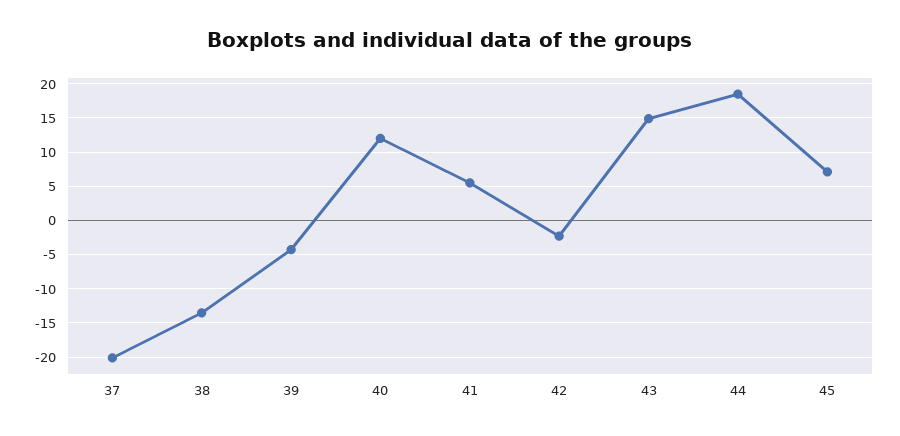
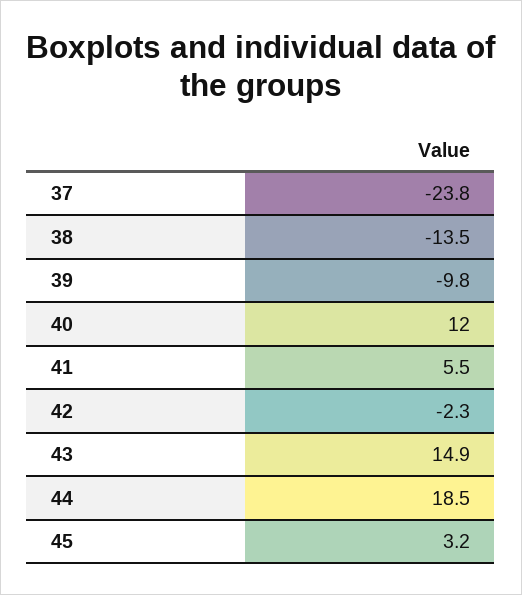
  {
-   "37": -20,
+   "37": -23.8,
    "38": -13.5,
-   "39": -4,
+   "39": -9.8,
    "40": 12,
    "41": 5.5,
    "42": -2.3,
    "43": 14.9,
    "44": 18.5,
-   "45": 7
+   "45": 3.2
  }

